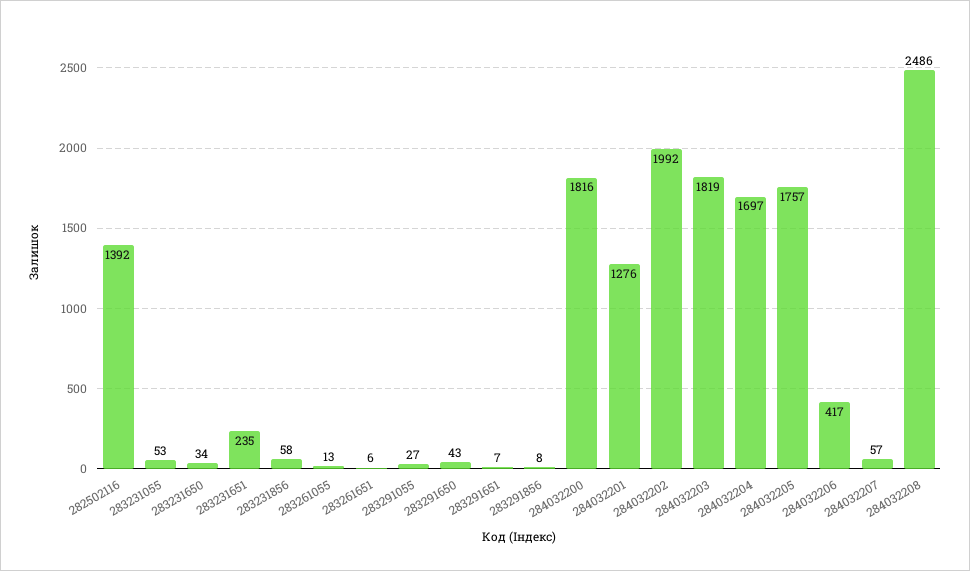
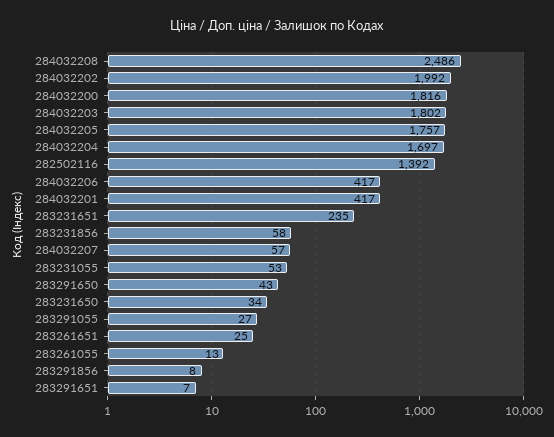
  {
    "282502116": 1392,
    "283231055": 53,
    "283231650": 34,
    "283231651": 235,
    "283231856": 58,
    "283261055": 13,
-   "283261651": 6,
+   "283261651": 25,
    "283291055": 27,
    "283291650": 43,
    "283291651": 7,
    "283291856": 8,
    "284032200": 1816,
-   "284032201": 1276,
+   "284032201": 417,
    "284032202": 1992,
-   "284032203": 1819,
+   "284032203": 1802,
    "284032204": 1697,
    "284032205": 1757,
    "284032206": 417,
    "284032207": 57,
    "284032208": 2486
  }

